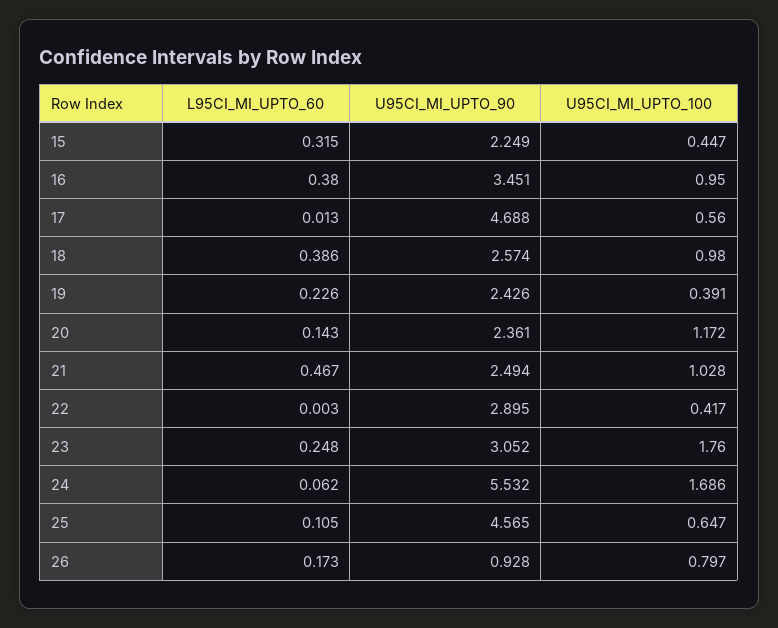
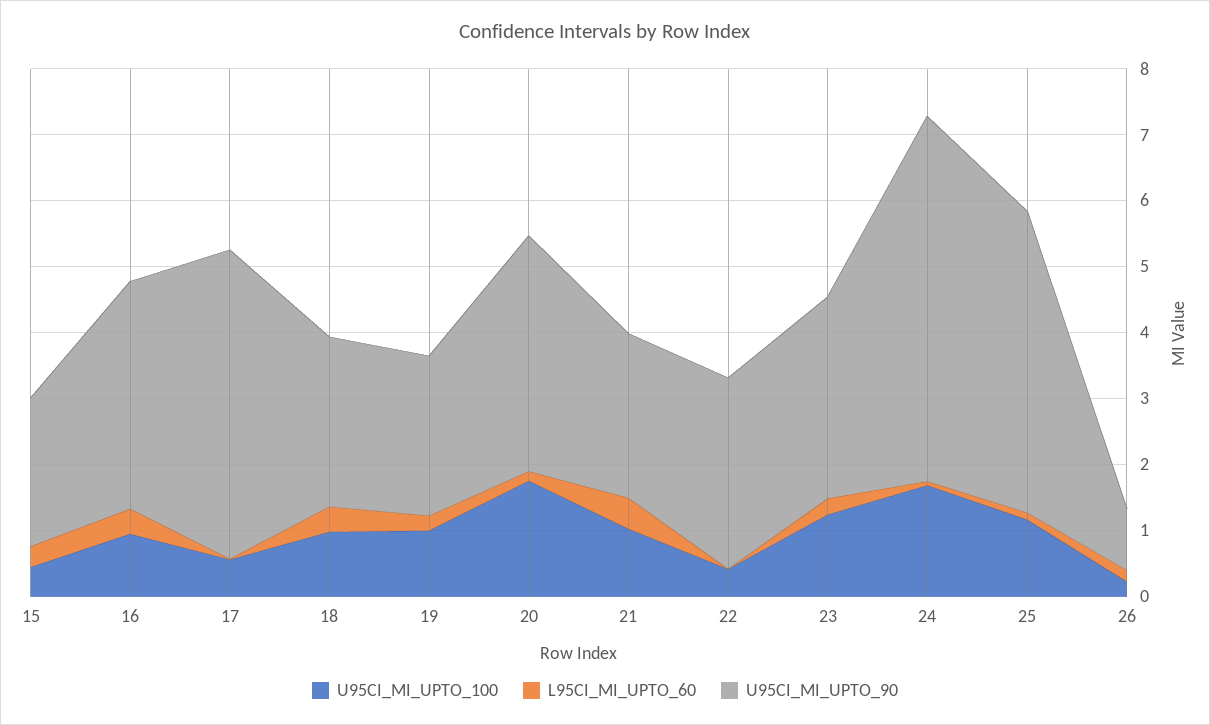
  {
    "L95CI_MI_UPTO_60": {
      "15": 0.315,
      "16": 0.38,
      "17": 0.013,
      "18": 0.386,
      "19": 0.226,
      "20": 0.143,
      "21": 0.467,
      "22": 0.003,
      "23": 0.248,
      "24": 0.062,
      "25": 0.105,
      "26": 0.173
    },
    "U95CI_MI_UPTO_90": {
      "15": 2.249,
      "16": 3.451,
      "17": 4.688,
      "18": 2.574,
      "19": 2.426,
-     "20": 2.361,
+     "20": 3.6,
      "21": 2.494,
      "22": 2.895,
      "23": 3.052,
      "24": 5.532,
      "25": 4.565,
      "26": 0.928
    },
    "U95CI_MI_UPTO_100": {
      "15": 0.447,
      "16": 0.95,
      "17": 0.56,
      "18": 0.98,
-     "19": 0.391,
+     "19": 1,
-     "20": 1.172,
+     "20": 1.8,
      "21": 1.028,
      "22": 0.417,
-     "23": 1.76,
+     "23": 1.2,
      "24": 1.686,
-     "25": 0.647,
+     "25": 1.2,
-     "26": 0.797
+     "26": 0.2
    }
  }

